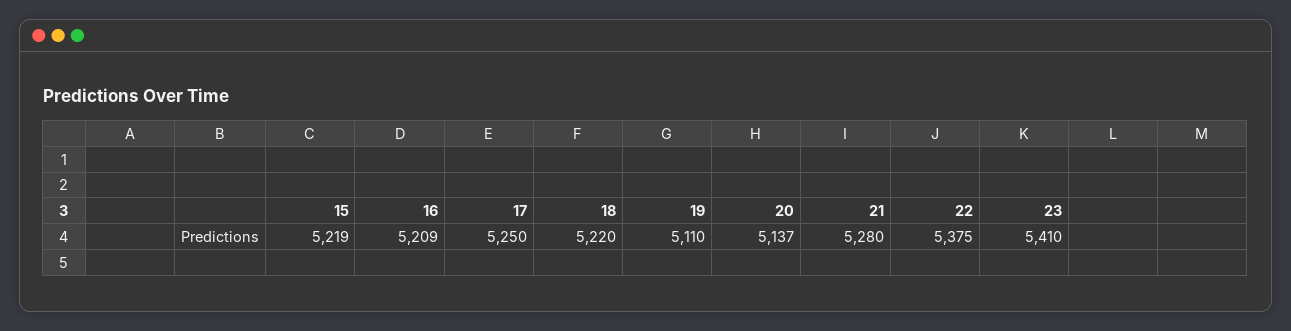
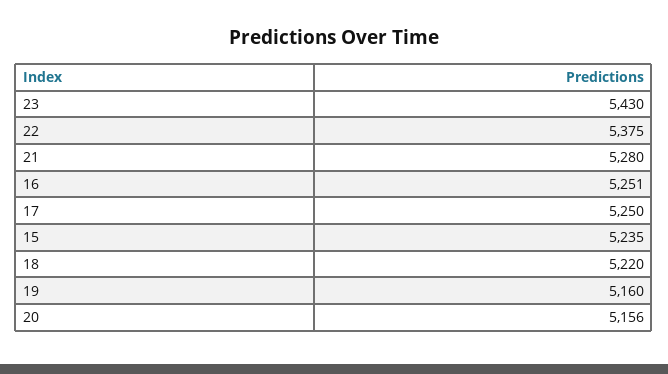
  {
-   "15": 5219,
+   "15": 5235,
-   "16": 5209,
+   "16": 5251,
    "17": 5250,
    "18": 5220,
-   "19": 5110,
+   "19": 5160,
-   "20": 5137,
+   "20": 5156,
    "21": 5280,
    "22": 5375,
-   "23": 5410
+   "23": 5430
  }

